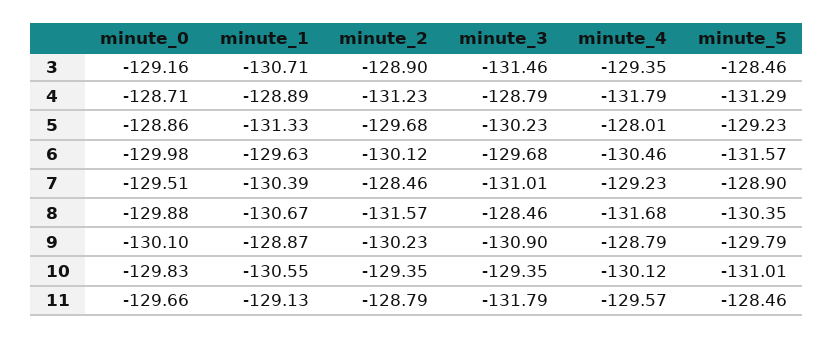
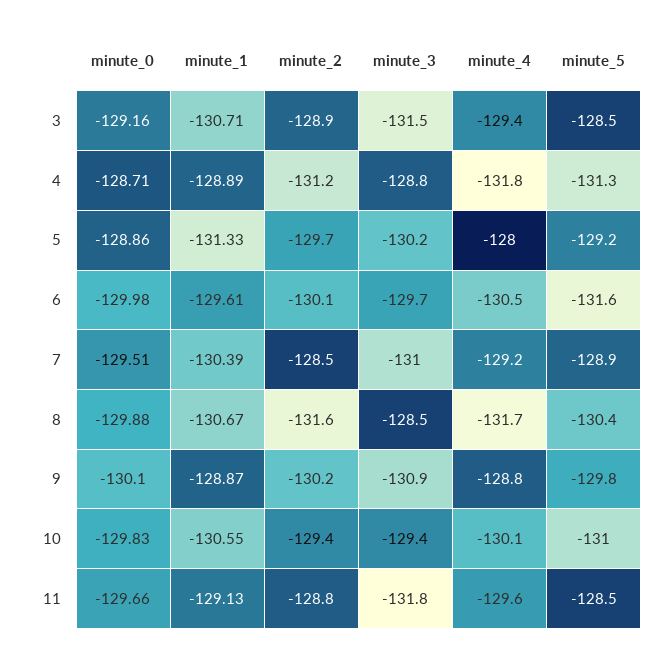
  {
    "minute_0": {
      "3": -129.16,
      "4": -128.71,
      "5": -128.86,
      "6": -129.98,
      "7": -129.51,
      "8": -129.88,
      "9": -130.1,
      "10": -129.83,
      "11": -129.66
    },
    "minute_1": {
      "3": -130.71,
      "4": -128.89,
      "5": -131.33,
-     "6": -129.63,
+     "6": -129.61,
      "7": -130.39,
      "8": -130.67,
      "9": -128.87,
      "10": -130.55,
      "11": -129.13
    },
    "minute_2": {
      "3": -128.9,
      "4": -131.23,
      "5": -129.68,
      "6": -130.12,
      "7": -128.46,
      "8": -131.57,
      "9": -130.23,
      "10": -129.35,
      "11": -128.79
    },
    "minute_3": {
      "3": -131.46,
      "4": -128.79,
      "5": -130.23,
      "6": -129.68,
      "7": -131.01,
      "8": -128.46,
      "9": -130.9,
      "10": -129.35,
      "11": -131.79
    },
    "minute_4": {
      "3": -129.35,
      "4": -131.79,
      "5": -128.01,
      "6": -130.46,
      "7": -129.23,
      "8": -131.68,
      "9": -128.79,
      "10": -130.12,
      "11": -129.57
    },
    "minute_5": {
      "3": -128.46,
      "4": -131.29,
      "5": -129.23,
      "6": -131.57,
      "7": -128.9,
      "8": -130.35,
      "9": -129.79,
      "10": -131.01,
      "11": -128.46
    }
  }

